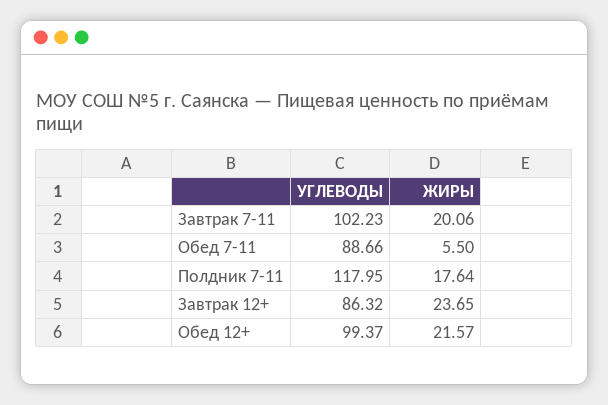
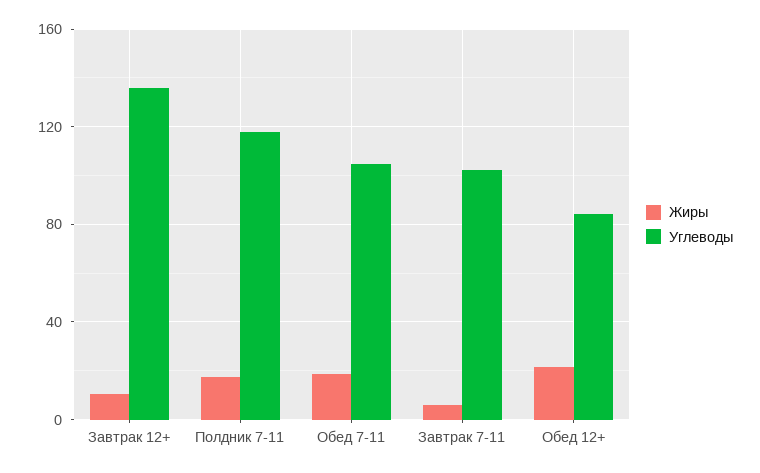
  {
    "УГЛЕВОДЫ": {
      "Завтрак 7-11": 102.23,
-     "Обед 7-11": 88.66,
+     "Обед 7-11": 105,
      "Полдник 7-11": 117.95,
-     "Завтрак 12+": 86.32,
+     "Завтрак 12+": 135,
-     "Обед 12+": 99.37
+     "Обед 12+": 85
    },
    "ЖИРЫ": {
-     "Завтрак 7-11": 20.06,
+     "Завтрак 7-11": 5,
-     "Обед 7-11": 5.5,
+     "Обед 7-11": 20,
      "Полдник 7-11": 17.64,
-     "Завтрак 12+": 23.65,
+     "Завтрак 12+": 10,
      "Обед 12+": 21.57
    }
  }

